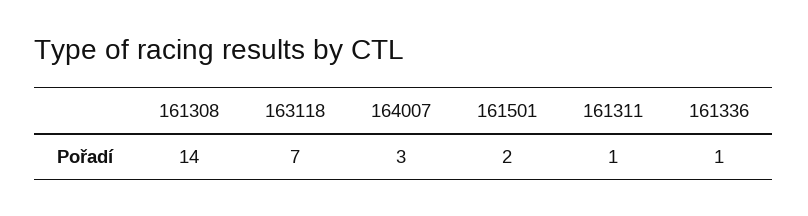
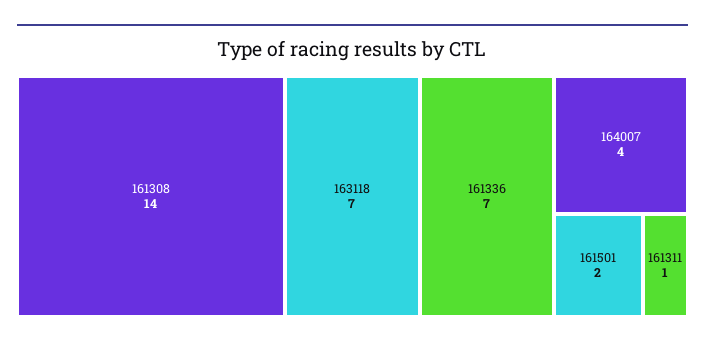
  {
    "161308": 14,
    "163118": 7,
-   "164007": 3,
+   "164007": 4,
    "161501": 2,
    "161311": 1,
-   "161336": 1
+   "161336": 7
  }

